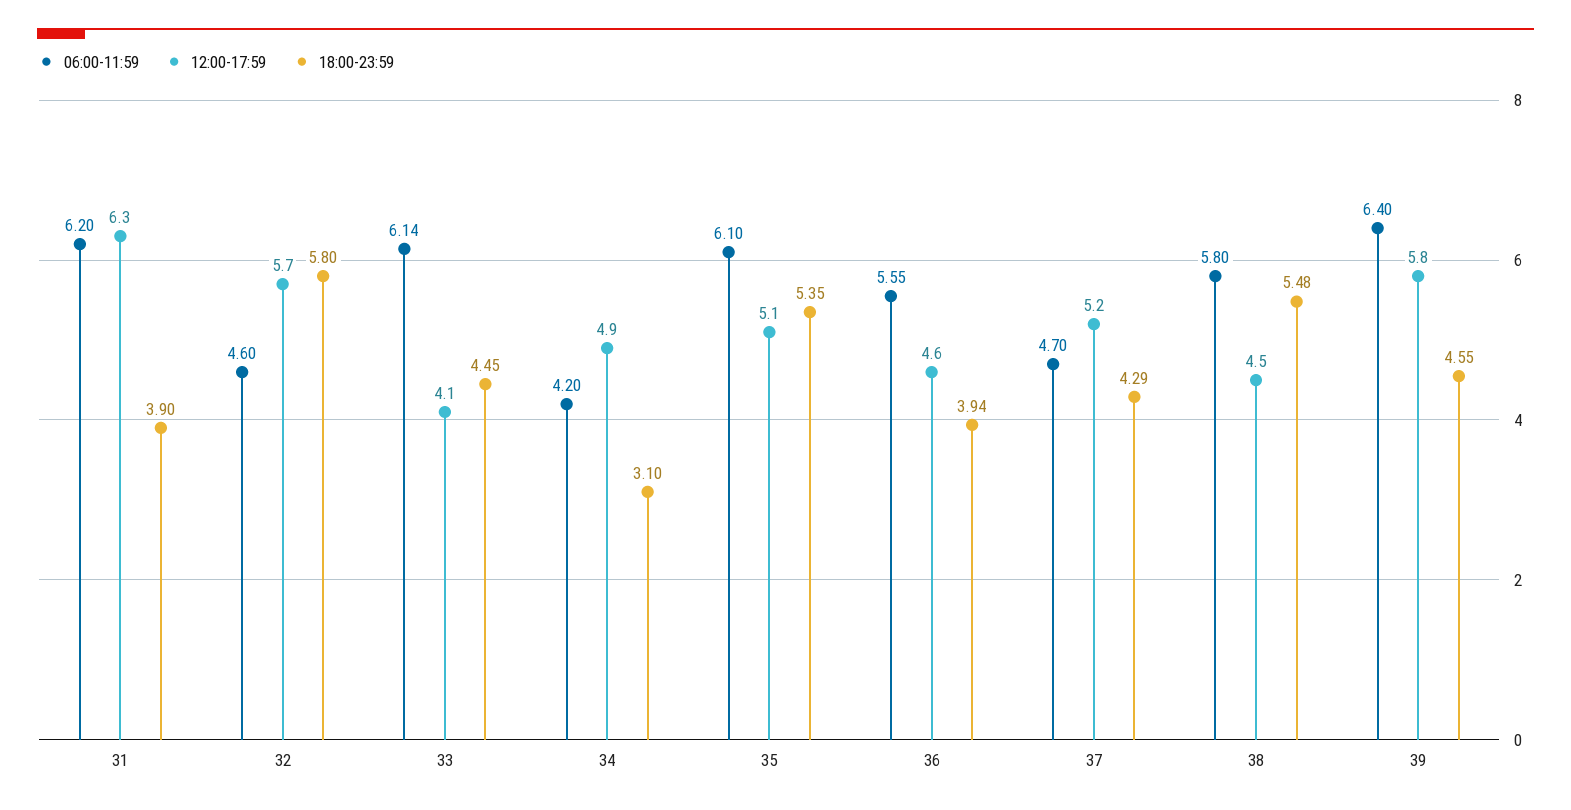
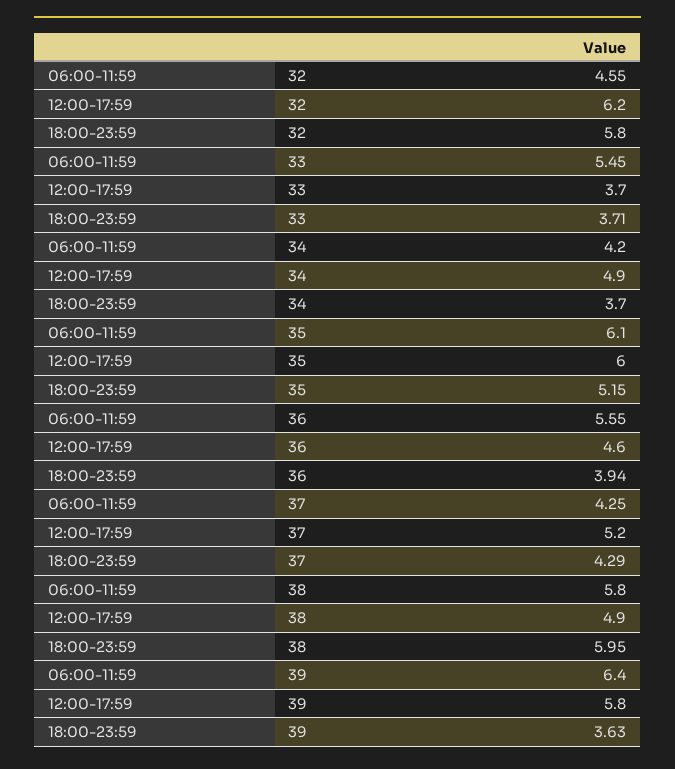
  {
    "06:00-11:59": {
-     "31": 6.2,
-     "32": 4.6,
+     "32": 4.55,
-     "33": 6.14,
+     "33": 5.45,
      "34": 4.2,
      "35": 6.1,
      "36": 5.55,
-     "37": 4.7,
+     "37": 4.25,
      "38": 5.8,
      "39": 6.4
    },
    "12:00-17:59": {
-     "31": 6.3,
-     "32": 5.7,
+     "32": 6.2,
-     "33": 4.1,
+     "33": 3.7,
      "34": 4.9,
-     "35": 5.1,
+     "35": 6,
      "36": 4.6,
      "37": 5.2,
-     "38": 4.5,
+     "38": 4.9,
      "39": 5.8
    },
    "18:00-23:59": {
-     "31": 3.9,
      "32": 5.8,
-     "33": 4.45,
+     "33": 3.71,
-     "34": 3.1,
+     "34": 3.7,
-     "35": 5.35,
+     "35": 5.15,
      "36": 3.94,
      "37": 4.29,
-     "38": 5.48,
+     "38": 5.95,
-     "39": 4.55
+     "39": 3.63
    }
  }

